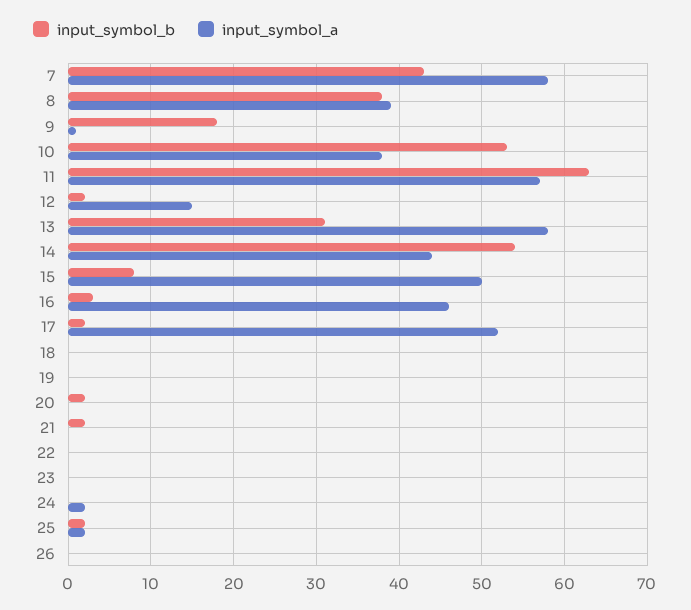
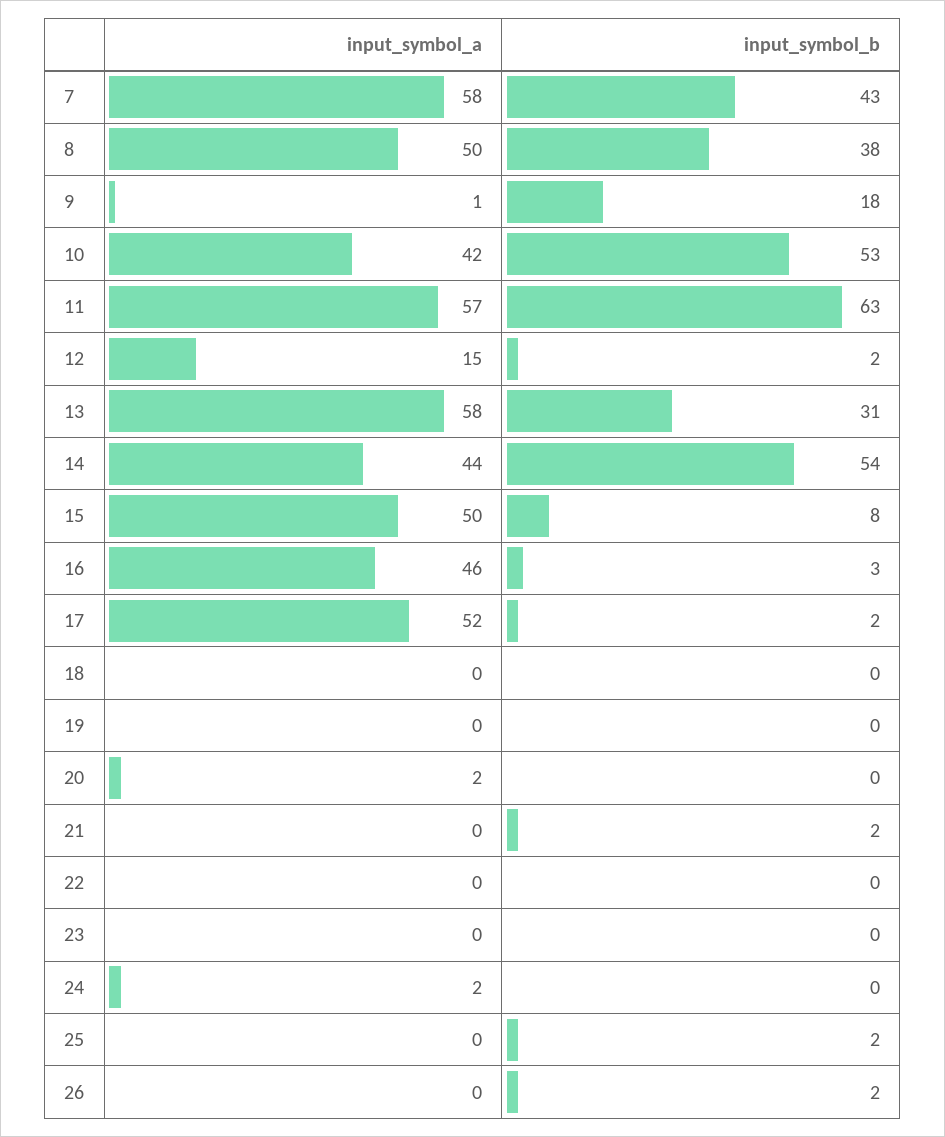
  {
    "input_symbol_b": {
      "7": 43,
      "8": 38,
      "9": 18,
      "10": 53,
      "11": 63,
      "12": 2,
      "13": 31,
      "14": 54,
      "15": 8,
      "16": 3,
      "17": 2,
      "18": 0,
      "19": 0,
-     "20": 2,
+     "20": 0,
      "21": 2,
      "22": 0,
      "23": 0,
      "24": 0,
      "25": 2,
-     "26": 0
+     "26": 2
    },
    "input_symbol_a": {
      "7": 58,
-     "8": 39,
+     "8": 50,
      "9": 1,
-     "10": 38,
+     "10": 42,
      "11": 57,
      "12": 15,
      "13": 58,
      "14": 44,
      "15": 50,
      "16": 46,
      "17": 52,
      "18": 0,
      "19": 0,
-     "20": 0,
+     "20": 2,
      "21": 0,
      "22": 0,
      "23": 0,
      "24": 2,
-     "25": 2,
+     "25": 0,
      "26": 0
    }
  }

